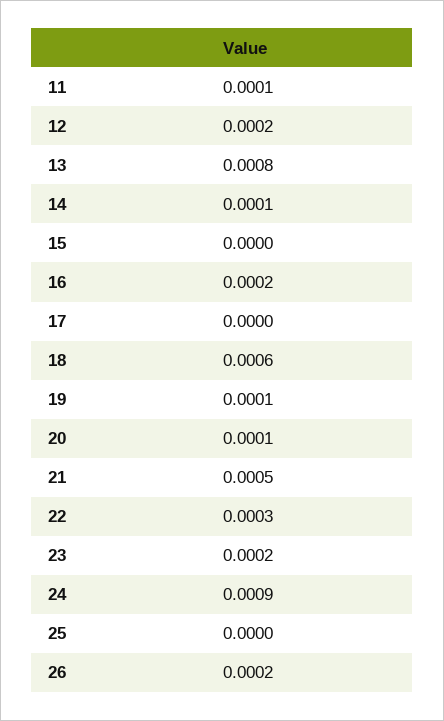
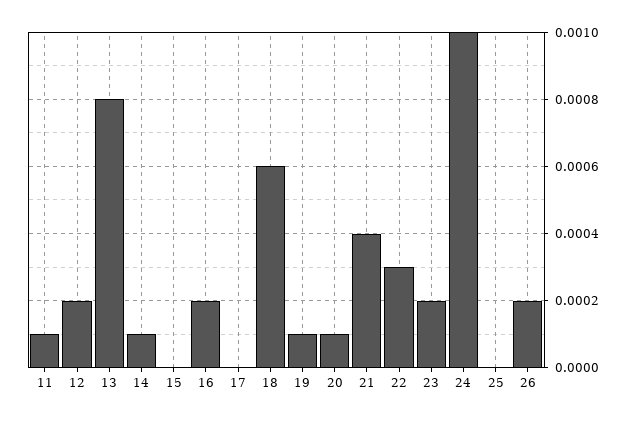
  {
    "11": 0.0001,
    "12": 0.0002,
    "13": 0.0008,
    "14": 0.0001,
    "15": 0,
    "16": 0.0002,
    "17": 0,
    "18": 0.0006,
    "19": 0.0001,
    "20": 0.0001,
-   "21": 0.0005,
+   "21": 0.0004,
    "22": 0.0003,
    "23": 0.0002,
-   "24": 0.0009,
+   "24": 0.001,
    "25": 0,
    "26": 0.0002
  }

